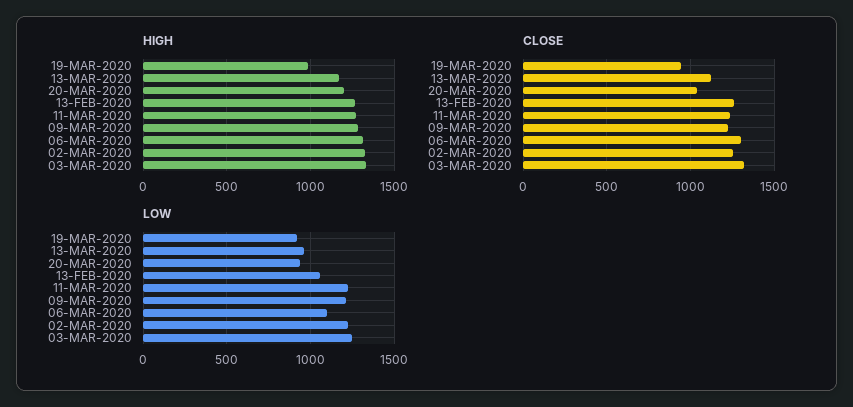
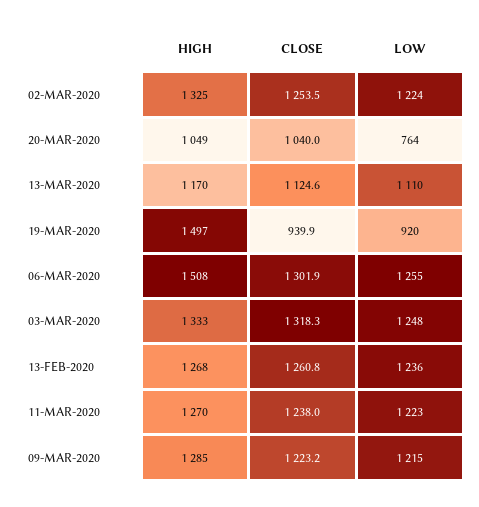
  {
    "HIGH": {
-     "19-MAR-2020": 1000,
+     "19-MAR-2020": 1497,
      "13-MAR-2020": 1170,
-     "20-MAR-2020": 1200,
+     "20-MAR-2020": 1049,
      "13-FEB-2020": 1268,
      "11-MAR-2020": 1270,
      "09-MAR-2020": 1285,
-     "06-MAR-2020": 1300,
+     "06-MAR-2020": 1508,
      "02-MAR-2020": 1325,
      "03-MAR-2020": 1333
    },
    "CLOSE": {
      "19-MAR-2020": 939.9,
      "13-MAR-2020": 1124.6,
      "20-MAR-2020": 1040,
      "13-FEB-2020": 1260.8,
      "11-MAR-2020": 1238,
      "09-MAR-2020": 1223.2,
      "06-MAR-2020": 1301.9,
      "02-MAR-2020": 1253.5,
      "03-MAR-2020": 1318.3
    },
    "LOW": {
      "19-MAR-2020": 920,
-     "13-MAR-2020": 950,
+     "13-MAR-2020": 1110,
-     "20-MAR-2020": 950,
+     "20-MAR-2020": 764,
-     "13-FEB-2020": 1050,
+     "13-FEB-2020": 1236,
      "11-MAR-2020": 1223,
      "09-MAR-2020": 1215,
-     "06-MAR-2020": 1100,
+     "06-MAR-2020": 1255,
      "02-MAR-2020": 1224,
      "03-MAR-2020": 1248
    }
  }

